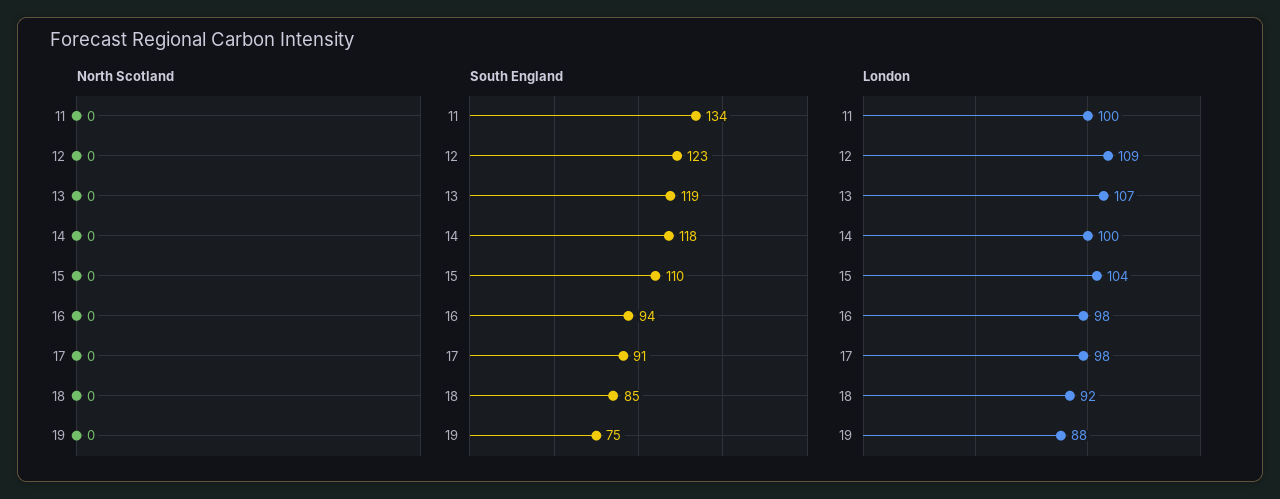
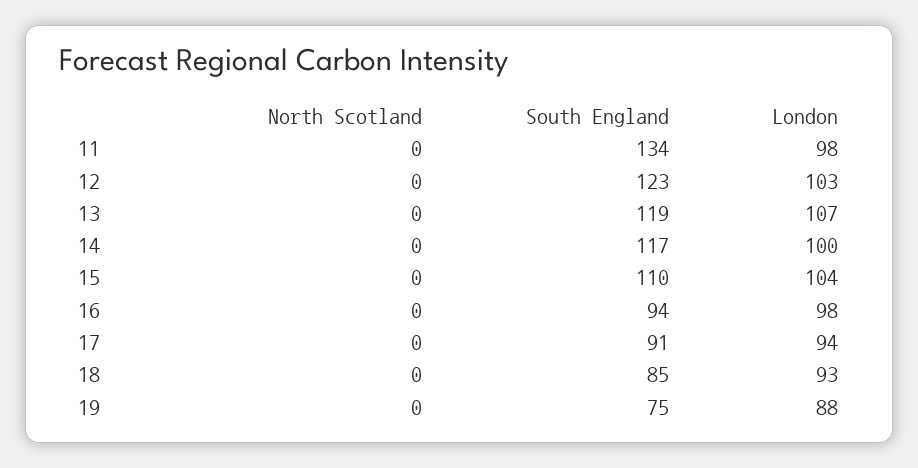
  {
    "North Scotland": {
      "11": 0,
      "12": 0,
      "13": 0,
      "14": 0,
      "15": 0,
      "16": 0,
      "17": 0,
      "18": 0,
      "19": 0
    },
    "South England": {
      "11": 134,
      "12": 123,
      "13": 119,
-     "14": 118,
+     "14": 117,
      "15": 110,
      "16": 94,
      "17": 91,
      "18": 85,
      "19": 75
    },
    "London": {
-     "11": 100,
+     "11": 98,
-     "12": 109,
+     "12": 103,
      "13": 107,
      "14": 100,
      "15": 104,
      "16": 98,
-     "17": 98,
+     "17": 94,
-     "18": 92,
+     "18": 93,
      "19": 88
    }
  }

